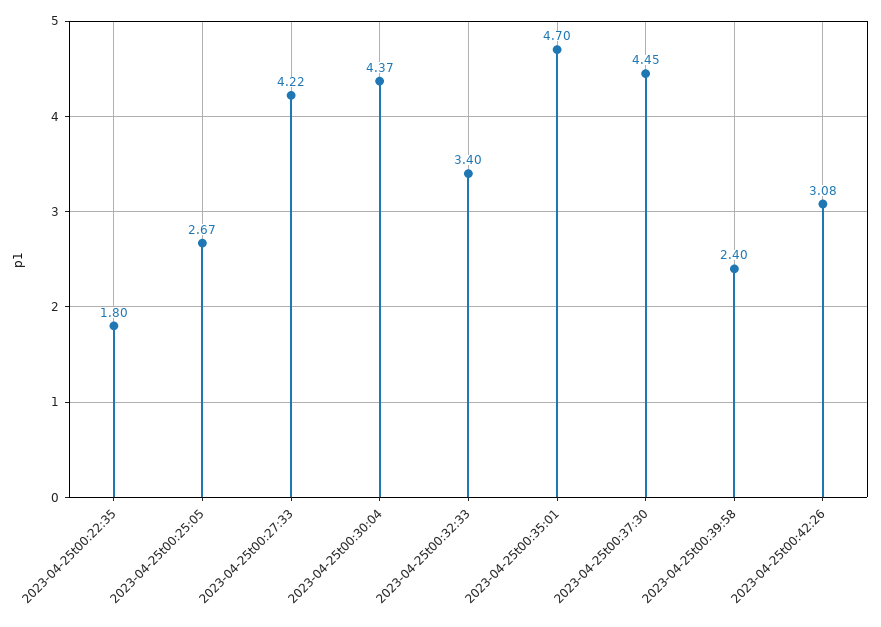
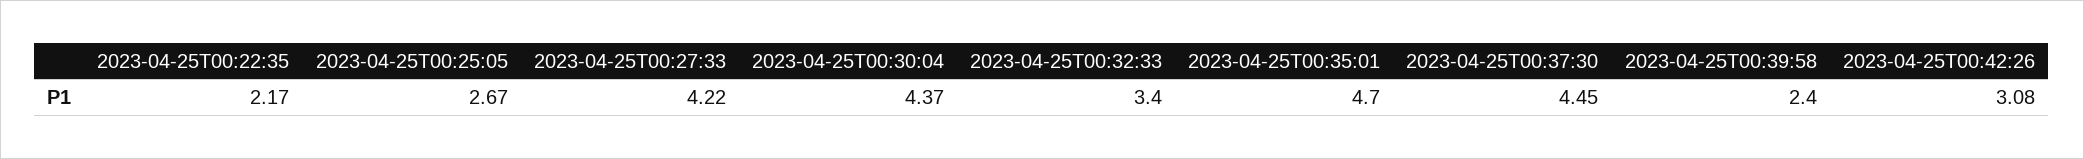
  {
-   "2023-04-25t00:22:35": 1.8,
+   "2023-04-25t00:22:35": 2.17,
    "2023-04-25t00:25:05": 2.67,
    "2023-04-25t00:27:33": 4.22,
    "2023-04-25t00:30:04": 4.37,
    "2023-04-25t00:32:33": 3.4,
    "2023-04-25t00:35:01": 4.7,
    "2023-04-25t00:37:30": 4.45,
    "2023-04-25t00:39:58": 2.4,
    "2023-04-25t00:42:26": 3.08
  }

